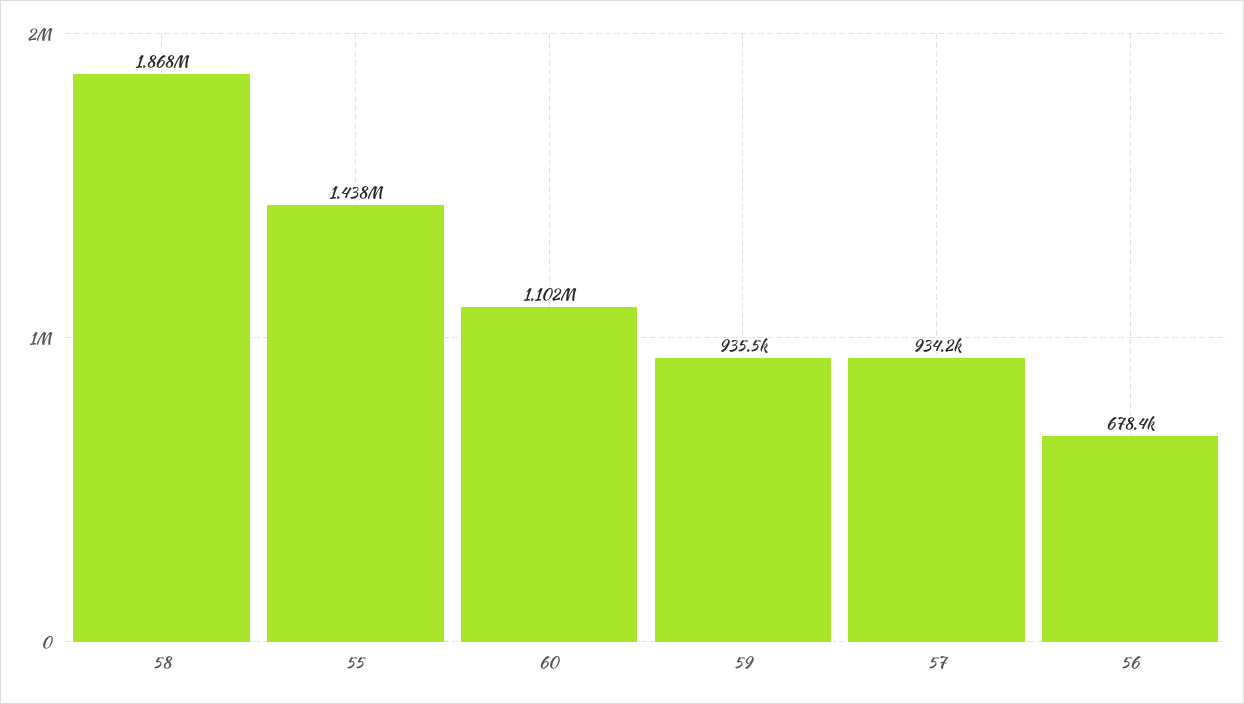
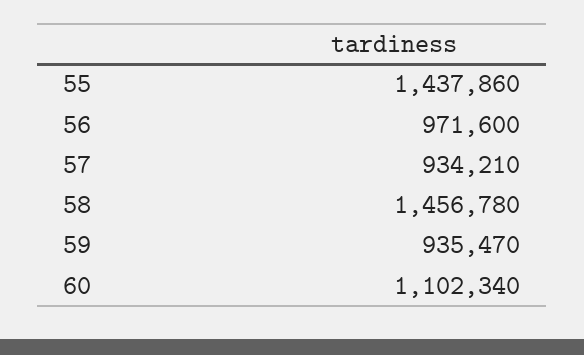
  {
-   "58": 1868000,
+   "58": 1456780,
    "55": 1437860,
    "60": 1102340,
    "59": 935470,
    "57": 934210,
-   "56": 678400
+   "56": 971600
  }

